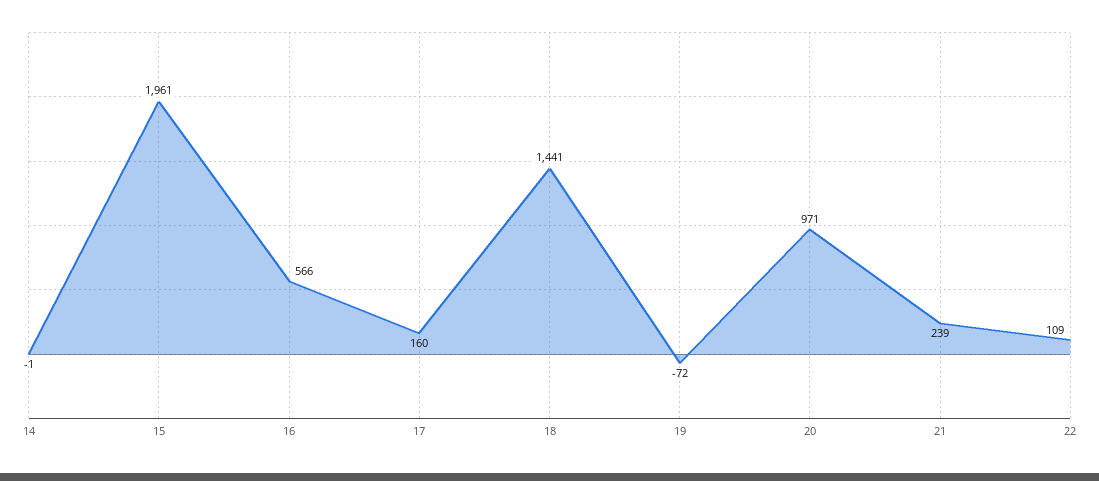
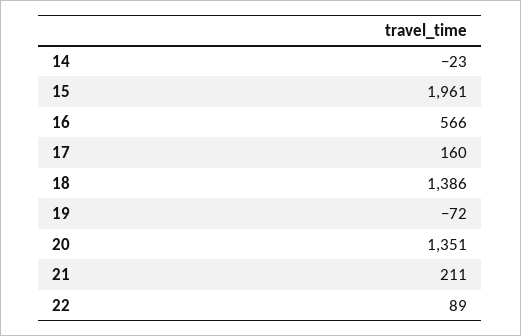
  {
-   "14": -1,
+   "14": -23,
    "15": 1961,
    "16": 566,
    "17": 160,
-   "18": 1441,
+   "18": 1386,
    "19": -72,
-   "20": 971,
+   "20": 1351,
-   "21": 239,
+   "21": 211,
-   "22": 109
+   "22": 89
  }

